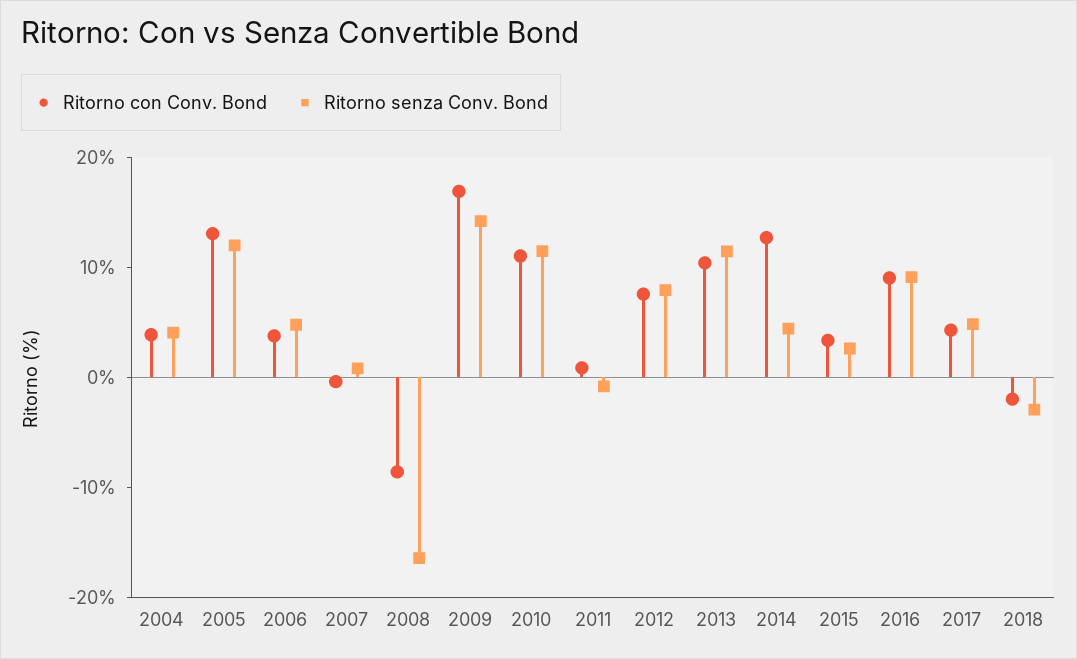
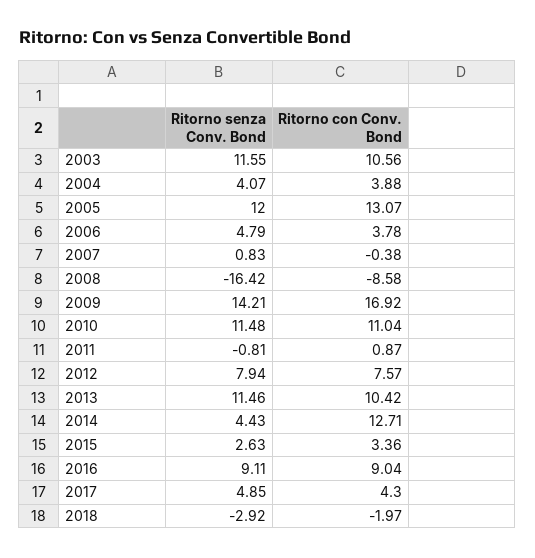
  {
    "Ritorno con Conv. Bond": {
      "2004": 3.88,
      "2005": 13.07,
      "2006": 3.78,
      "2007": -0.38,
      "2008": -8.58,
      "2009": 16.92,
      "2010": 11.04,
      "2011": 0.87,
      "2012": 7.57,
      "2013": 10.42,
      "2014": 12.71,
      "2015": 3.36,
      "2016": 9.04,
      "2017": 4.3,
-     "2018": -1.97
+     "2018": -1.97,
+     "2003": 10.56
    },
    "Ritorno senza Conv. Bond": {
      "2004": 4.07,
      "2005": 12,
      "2006": 4.79,
      "2007": 0.83,
      "2008": -16.42,
      "2009": 14.21,
      "2010": 11.48,
      "2011": -0.81,
      "2012": 7.94,
      "2013": 11.46,
      "2014": 4.43,
      "2015": 2.63,
      "2016": 9.11,
      "2017": 4.85,
-     "2018": -2.92
+     "2018": -2.92,
+     "2003": 11.55
    }
  }

